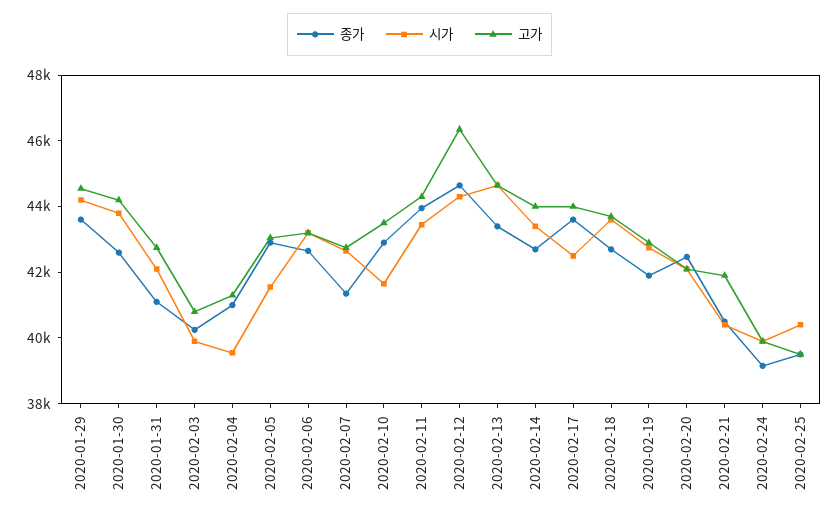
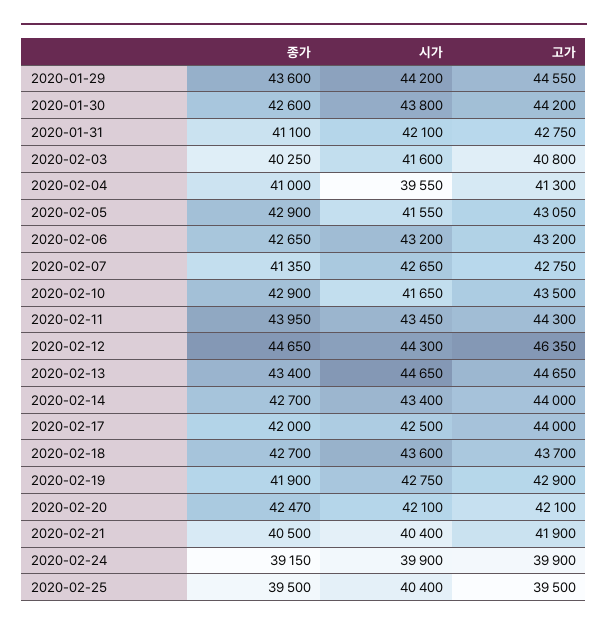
  {
    "종가": {
      "2020-01-29": 43600,
      "2020-01-30": 42600,
      "2020-01-31": 41100,
      "2020-02-03": 40250,
      "2020-02-04": 41000,
      "2020-02-05": 42900,
      "2020-02-06": 42650,
      "2020-02-07": 41350,
      "2020-02-10": 42900,
      "2020-02-11": 43950,
      "2020-02-12": 44650,
      "2020-02-13": 43400,
      "2020-02-14": 42700,
-     "2020-02-17": 43500,
+     "2020-02-17": 42000,
      "2020-02-18": 42700,
      "2020-02-19": 41900,
      "2020-02-20": 42470,
      "2020-02-21": 40500,
      "2020-02-24": 39150,
      "2020-02-25": 39500
    },
    "시가": {
      "2020-01-29": 44200,
      "2020-01-30": 43800,
      "2020-01-31": 42100,
-     "2020-02-03": 40000,
+     "2020-02-03": 41600,
      "2020-02-04": 39550,
      "2020-02-05": 41550,
      "2020-02-06": 43200,
      "2020-02-07": 42650,
      "2020-02-10": 41650,
      "2020-02-11": 43450,
      "2020-02-12": 44300,
      "2020-02-13": 44650,
      "2020-02-14": 43400,
      "2020-02-17": 42500,
      "2020-02-18": 43600,
      "2020-02-19": 42750,
      "2020-02-20": 42100,
      "2020-02-21": 40400,
      "2020-02-24": 39900,
      "2020-02-25": 40400
    },
    "고가": {
      "2020-01-29": 44550,
      "2020-01-30": 44200,
      "2020-01-31": 42750,
      "2020-02-03": 40800,
      "2020-02-04": 41300,
      "2020-02-05": 43050,
      "2020-02-06": 43200,
      "2020-02-07": 42750,
      "2020-02-10": 43500,
      "2020-02-11": 44300,
      "2020-02-12": 46350,
      "2020-02-13": 44650,
      "2020-02-14": 44000,
      "2020-02-17": 44000,
      "2020-02-18": 43700,
      "2020-02-19": 42900,
      "2020-02-20": 42100,
      "2020-02-21": 41900,
      "2020-02-24": 39900,
      "2020-02-25": 39500
    }
  }

